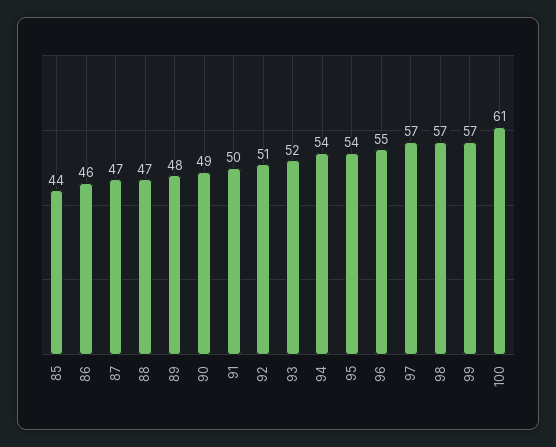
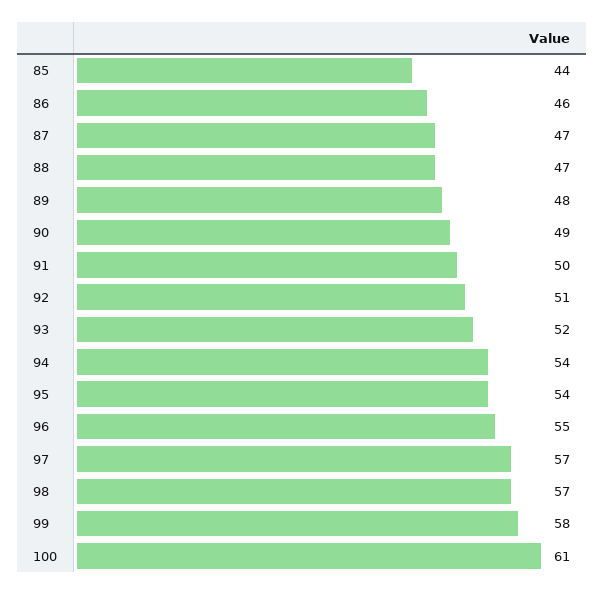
  {
    "85": 44,
    "86": 46,
    "87": 47,
    "88": 47,
    "89": 48,
    "90": 49,
    "91": 50,
    "92": 51,
    "93": 52,
    "94": 54,
    "95": 54,
    "96": 55,
    "97": 57,
    "98": 57,
-   "99": 57,
+   "99": 58,
    "100": 61
  }

